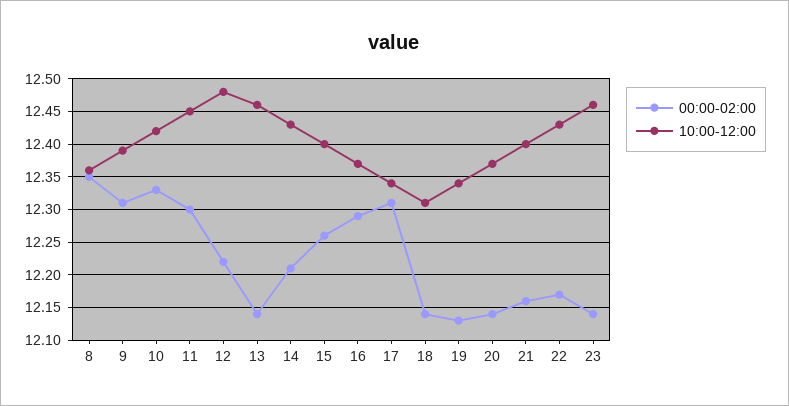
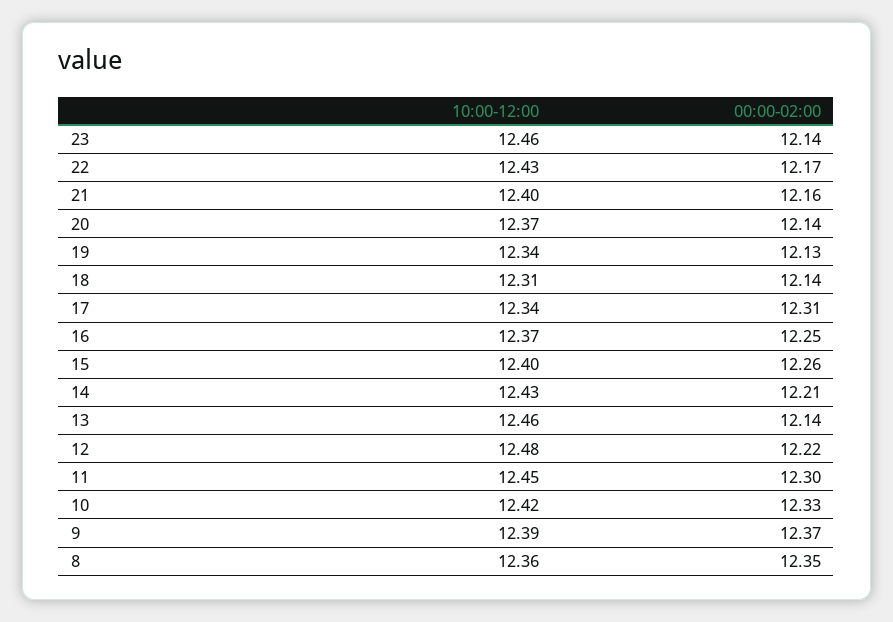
  {
    "00:00-02:00": {
      "8": 12.35,
-     "9": 12.31,
+     "9": 12.37,
      "10": 12.33,
      "11": 12.3,
      "12": 12.22,
      "13": 12.14,
      "14": 12.21,
      "15": 12.26,
-     "16": 12.29,
+     "16": 12.25,
      "17": 12.31,
      "18": 12.14,
      "19": 12.13,
      "20": 12.14,
      "21": 12.16,
      "22": 12.17,
      "23": 12.14
    },
    "10:00-12:00": {
      "8": 12.36,
      "9": 12.39,
      "10": 12.42,
      "11": 12.45,
      "12": 12.48,
      "13": 12.46,
      "14": 12.43,
      "15": 12.4,
      "16": 12.37,
      "17": 12.34,
      "18": 12.31,
      "19": 12.34,
      "20": 12.37,
      "21": 12.4,
      "22": 12.43,
      "23": 12.46
    }
  }

